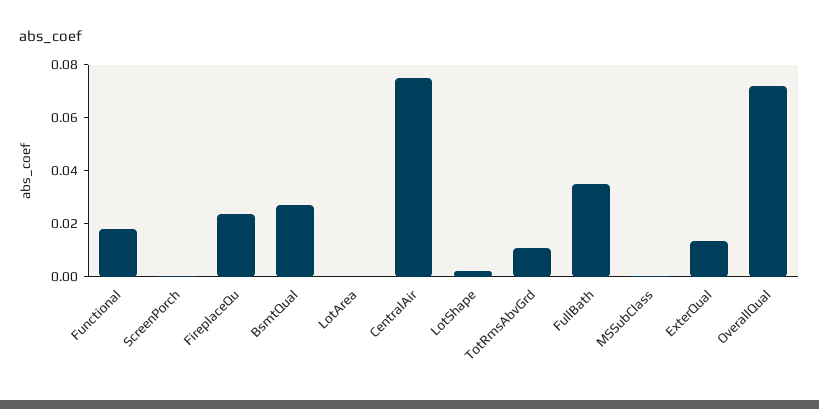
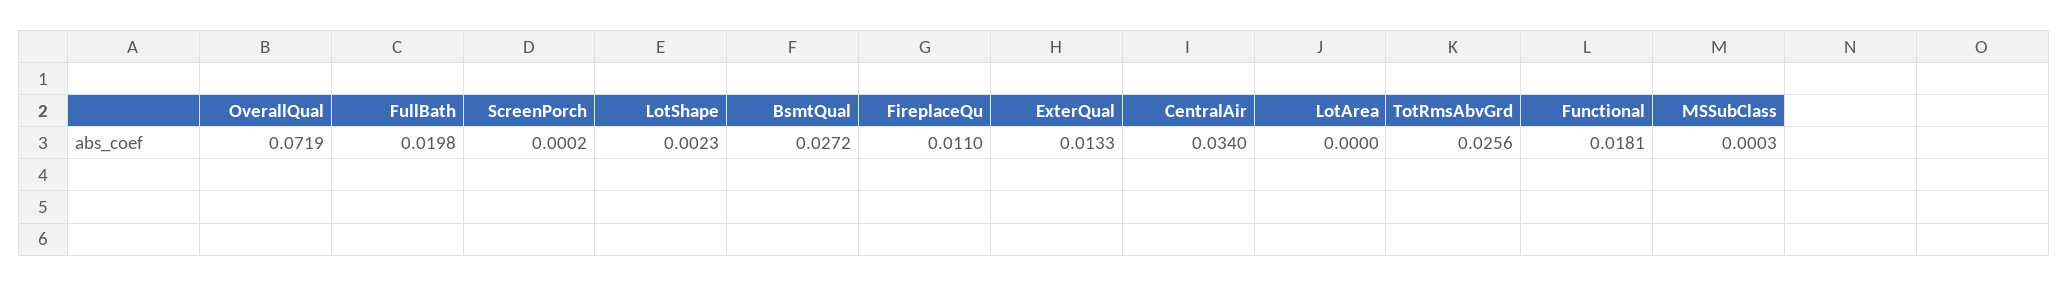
  {
    "Functional": 0.0181,
    "ScreenPorch": 0.0002,
-   "FireplaceQu": 0.025,
+   "FireplaceQu": 0.011,
    "BsmtQual": 0.0272,
    "LotArea": 0,
-   "CentralAir": 0.075,
+   "CentralAir": 0.034,
    "LotShape": 0.0023,
-   "TotRmsAbvGrd": 0.01,
+   "TotRmsAbvGrd": 0.0256,
-   "FullBath": 0.035,
+   "FullBath": 0.0198,
    "MSSubClass": 0.0003,
    "ExterQual": 0.0133,
    "OverallQual": 0.0719
  }

